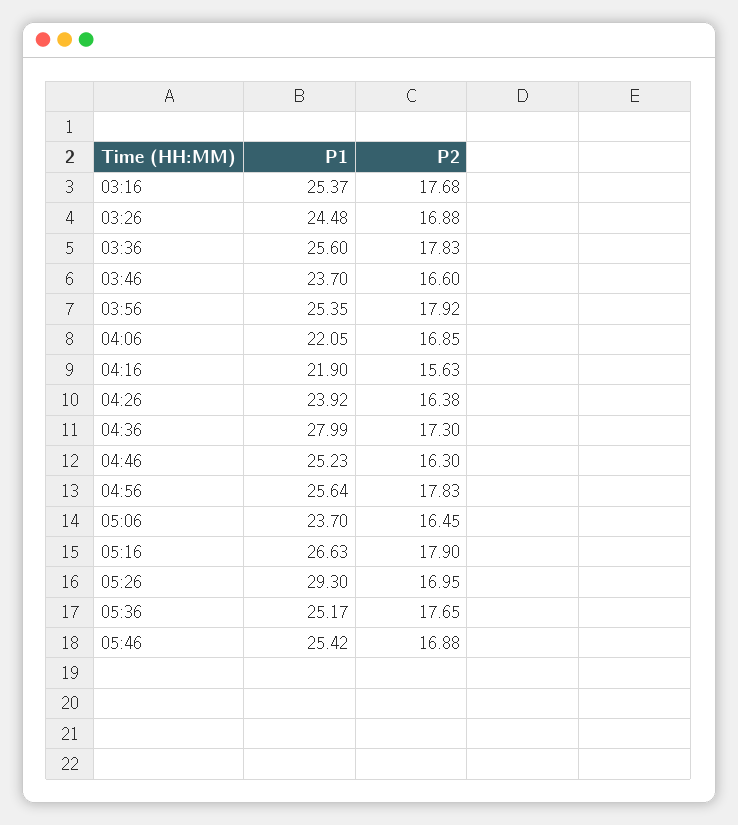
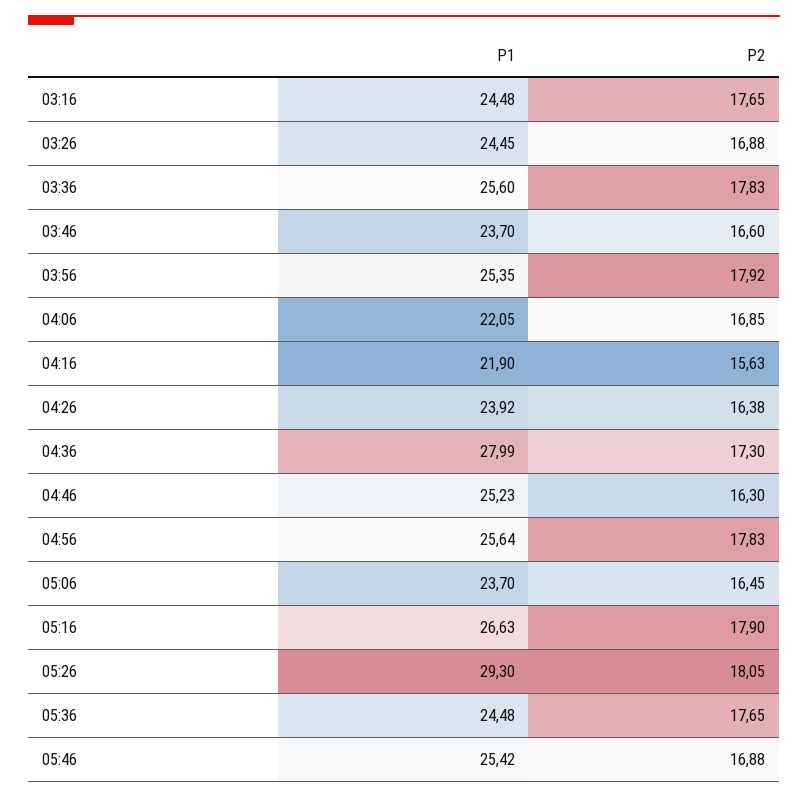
  {
    "P1": {
-     "03:16": 25.37,
+     "03:16": 24.48,
-     "03:26": 24.48,
+     "03:26": 24.45,
      "03:36": 25.6,
      "03:46": 23.7,
      "03:56": 25.35,
      "04:06": 22.05,
      "04:16": 21.9,
      "04:26": 23.92,
      "04:36": 27.99,
      "04:46": 25.23,
      "04:56": 25.64,
      "05:06": 23.7,
      "05:16": 26.63,
      "05:26": 29.3,
-     "05:36": 25.17,
+     "05:36": 24.48,
      "05:46": 25.42
    },
    "P2": {
-     "03:16": 17.68,
+     "03:16": 17.65,
      "03:26": 16.88,
      "03:36": 17.83,
      "03:46": 16.6,
      "03:56": 17.92,
      "04:06": 16.85,
      "04:16": 15.63,
      "04:26": 16.38,
      "04:36": 17.3,
      "04:46": 16.3,
      "04:56": 17.83,
      "05:06": 16.45,
      "05:16": 17.9,
-     "05:26": 16.95,
+     "05:26": 18.05,
      "05:36": 17.65,
      "05:46": 16.88
    }
  }

